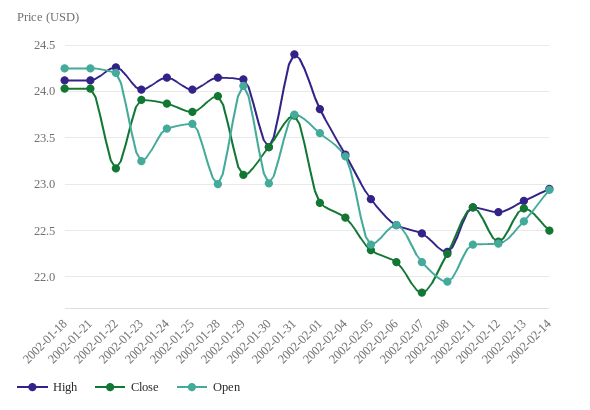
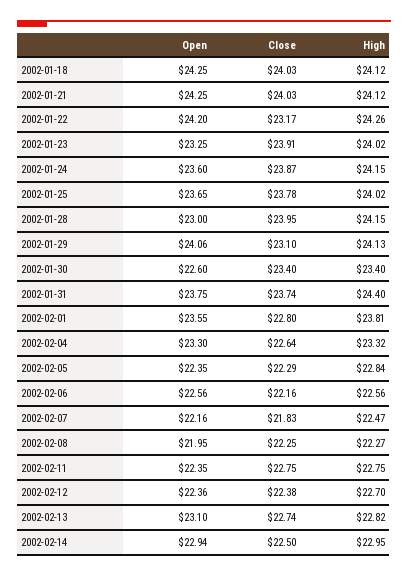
  {
    "High": {
      "2002-01-18": 24.12,
      "2002-01-21": 24.12,
      "2002-01-22": 24.26,
      "2002-01-23": 24.02,
      "2002-01-24": 24.15,
      "2002-01-25": 24.02,
      "2002-01-28": 24.15,
      "2002-01-29": 24.13,
      "2002-01-30": 23.4,
      "2002-01-31": 24.4,
      "2002-02-01": 23.81,
      "2002-02-04": 23.32,
      "2002-02-05": 22.84,
      "2002-02-06": 22.56,
      "2002-02-07": 22.47,
      "2002-02-08": 22.27,
      "2002-02-11": 22.75,
      "2002-02-12": 22.7,
      "2002-02-13": 22.82,
      "2002-02-14": 22.95
    },
    "Close": {
      "2002-01-18": 24.03,
      "2002-01-21": 24.03,
      "2002-01-22": 23.17,
      "2002-01-23": 23.91,
      "2002-01-24": 23.87,
      "2002-01-25": 23.78,
      "2002-01-28": 23.95,
      "2002-01-29": 23.1,
      "2002-01-30": 23.4,
      "2002-01-31": 23.74,
      "2002-02-01": 22.8,
      "2002-02-04": 22.64,
      "2002-02-05": 22.29,
      "2002-02-06": 22.16,
      "2002-02-07": 21.83,
      "2002-02-08": 22.25,
      "2002-02-11": 22.75,
      "2002-02-12": 22.38,
      "2002-02-13": 22.74,
      "2002-02-14": 22.5
    },
    "Open": {
      "2002-01-18": 24.25,
      "2002-01-21": 24.25,
      "2002-01-22": 24.2,
      "2002-01-23": 23.25,
      "2002-01-24": 23.6,
      "2002-01-25": 23.65,
      "2002-01-28": 23,
      "2002-01-29": 24.06,
-     "2002-01-30": 23,
+     "2002-01-30": 22.6,
      "2002-01-31": 23.75,
      "2002-02-01": 23.55,
      "2002-02-04": 23.3,
      "2002-02-05": 22.35,
      "2002-02-06": 22.56,
      "2002-02-07": 22.16,
      "2002-02-08": 21.95,
      "2002-02-11": 22.35,
      "2002-02-12": 22.36,
-     "2002-02-13": 22.6,
+     "2002-02-13": 23.1,
      "2002-02-14": 22.94
    }
  }

